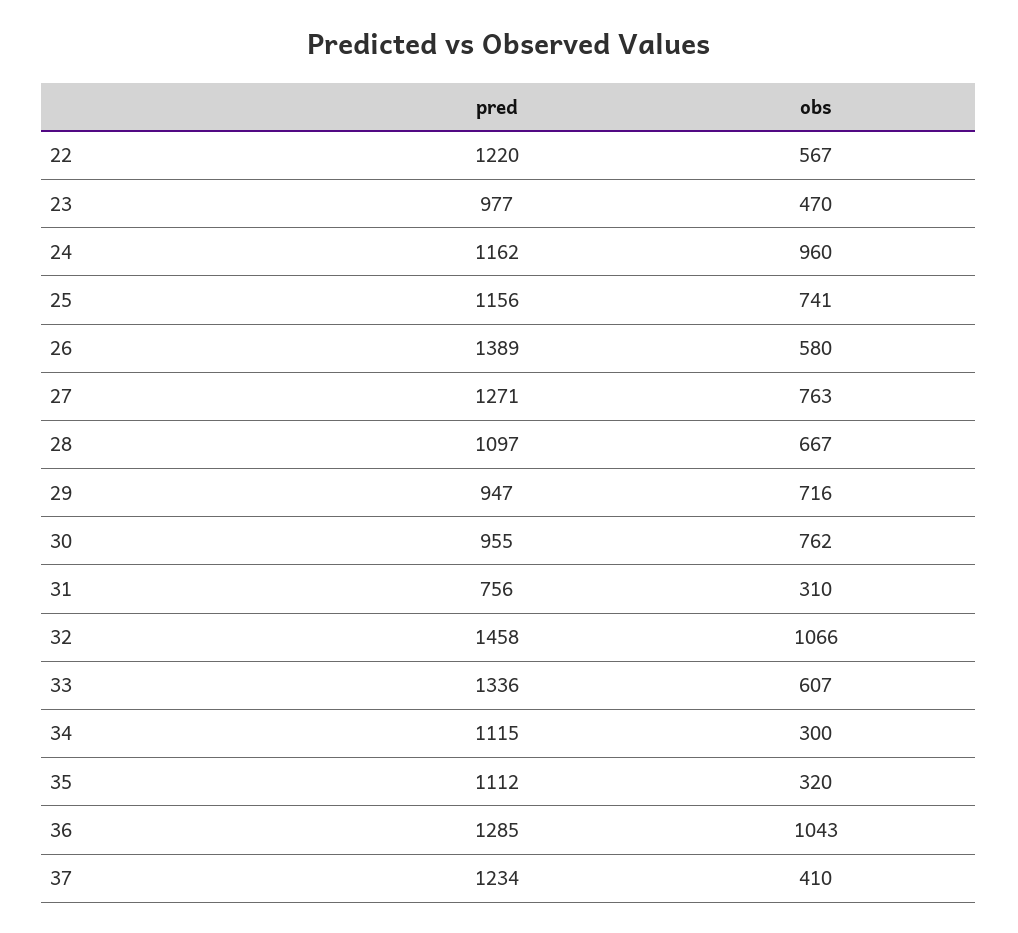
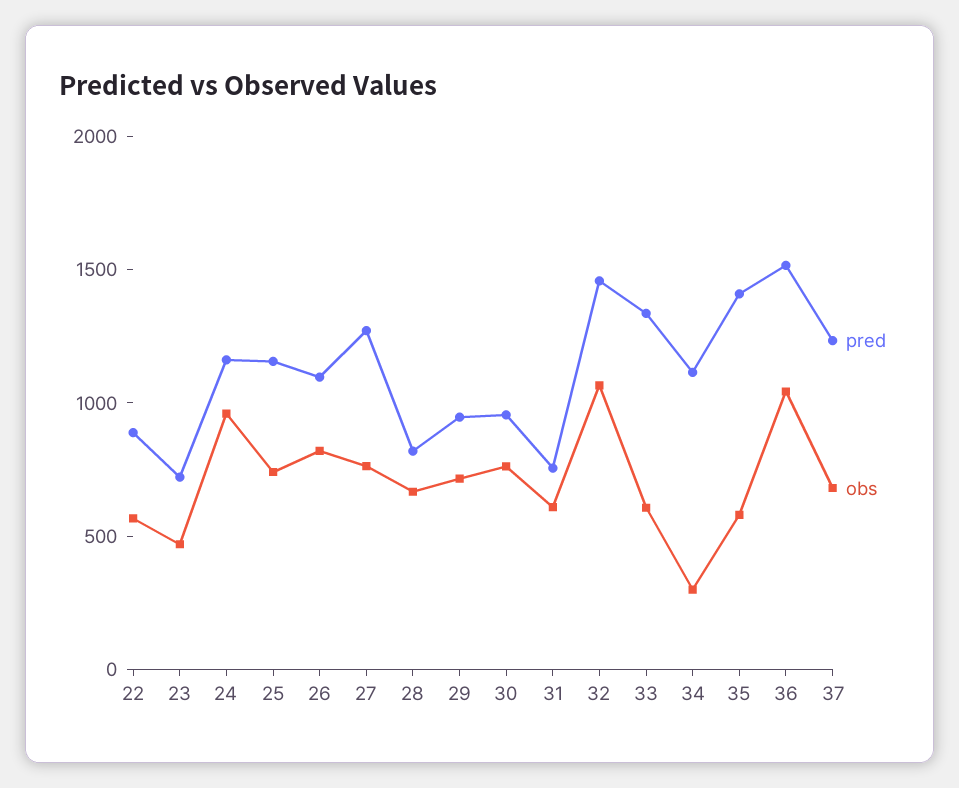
  {
    "pred": {
-     "22": 1220,
+     "22": 900,
-     "23": 977,
+     "23": 700,
      "24": 1162,
      "25": 1156,
-     "26": 1389,
+     "26": 1100,
      "27": 1271,
-     "28": 1097,
+     "28": 800,
      "29": 947,
      "30": 955,
      "31": 756,
      "32": 1458,
      "33": 1336,
      "34": 1115,
-     "35": 1112,
+     "35": 1400,
-     "36": 1285,
+     "36": 1500,
      "37": 1234
    },
    "obs": {
      "22": 567,
      "23": 470,
      "24": 960,
      "25": 741,
-     "26": 580,
+     "26": 800,
      "27": 763,
      "28": 667,
      "29": 716,
      "30": 762,
-     "31": 310,
+     "31": 600,
      "32": 1066,
      "33": 607,
      "34": 300,
-     "35": 320,
+     "35": 600,
      "36": 1043,
-     "37": 410
+     "37": 700
    }
  }

